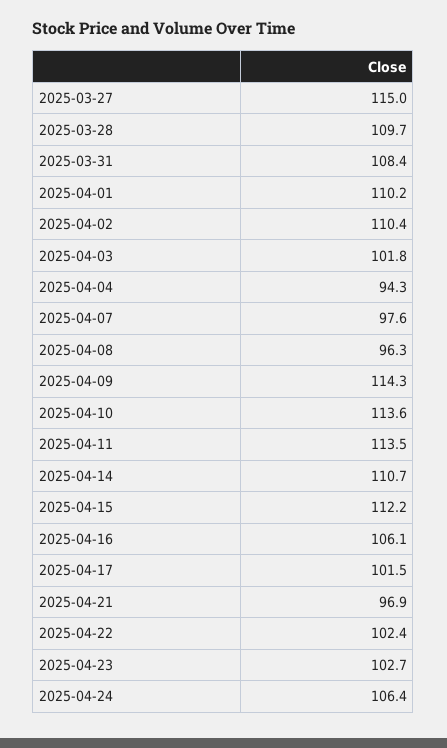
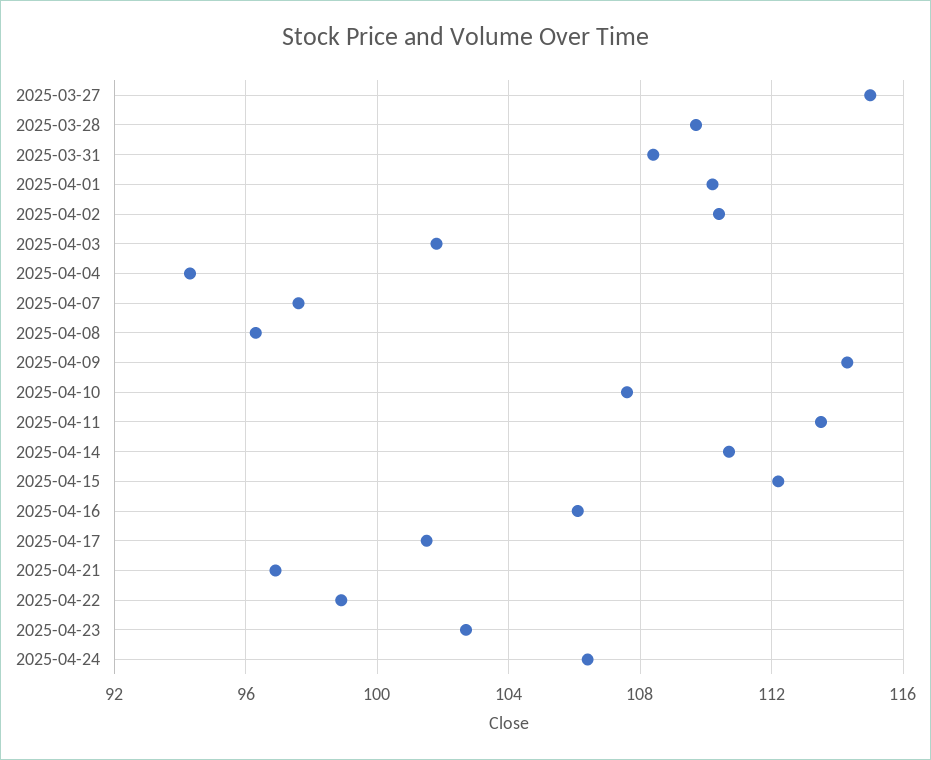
  {
    "2025-03-27": 115,
    "2025-03-28": 109.7,
    "2025-03-31": 108.4,
    "2025-04-01": 110.2,
    "2025-04-02": 110.4,
    "2025-04-03": 101.8,
    "2025-04-04": 94.3,
    "2025-04-07": 97.6,
    "2025-04-08": 96.3,
    "2025-04-09": 114.3,
-   "2025-04-10": 113.6,
+   "2025-04-10": 107.5,
    "2025-04-11": 113.5,
    "2025-04-14": 110.7,
    "2025-04-15": 112.2,
    "2025-04-16": 106.1,
    "2025-04-17": 101.5,
    "2025-04-21": 96.9,
-   "2025-04-22": 102.4,
+   "2025-04-22": 99,
    "2025-04-23": 102.7,
    "2025-04-24": 106.4
  }

